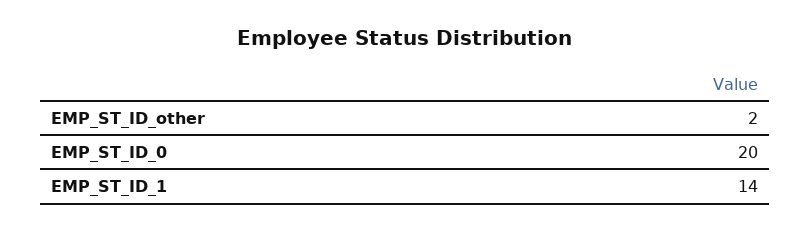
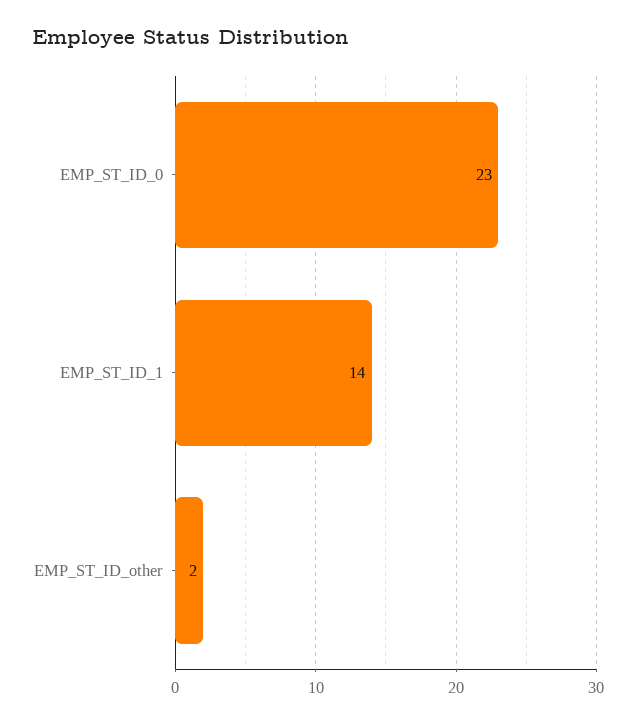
  {
    "EMP_ST_ID_other": 2,
-   "EMP_ST_ID_0": 20,
+   "EMP_ST_ID_0": 23,
    "EMP_ST_ID_1": 14
  }

